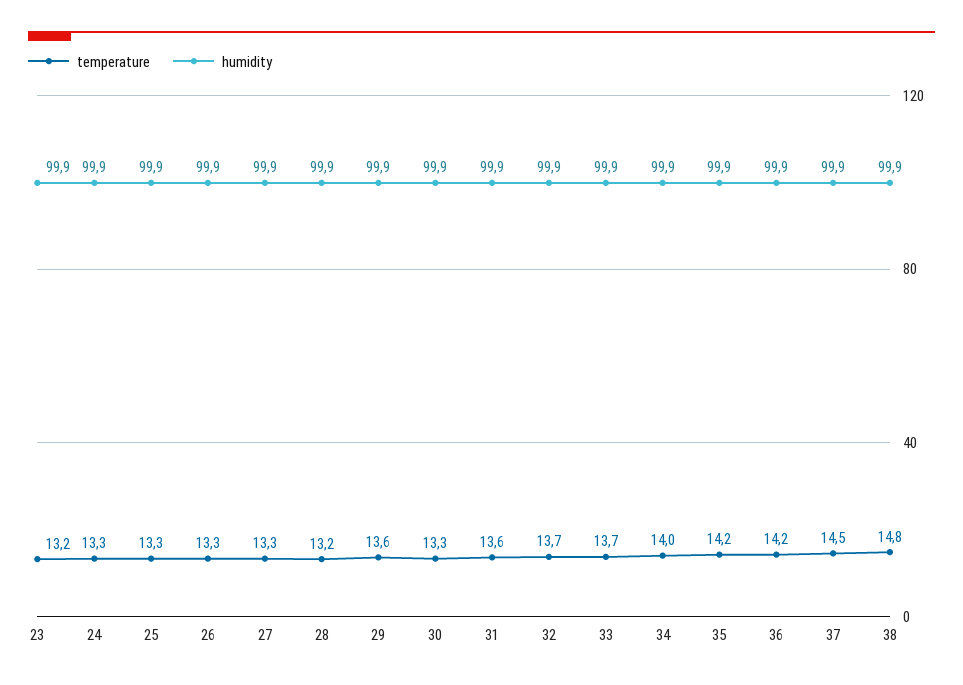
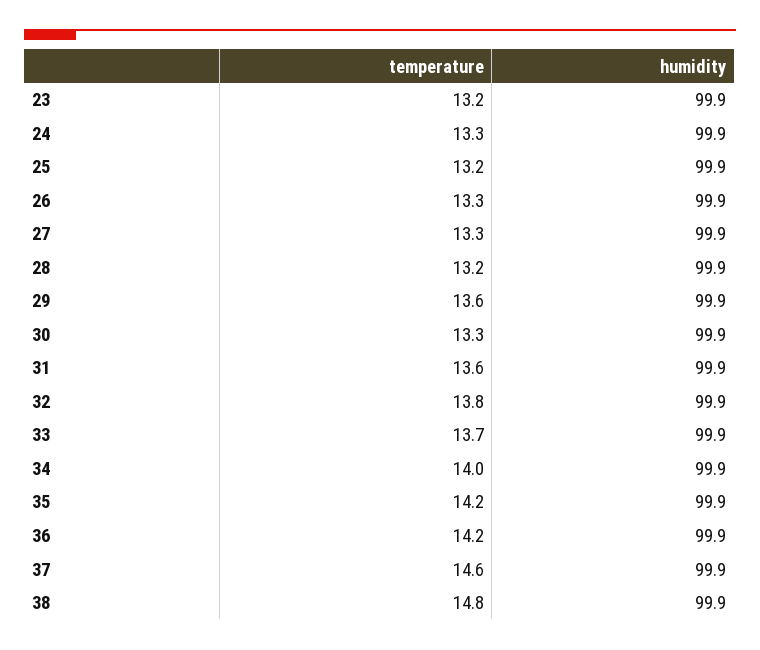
  {
    "temperature": {
      "23": 13.2,
      "24": 13.3,
-     "25": 13.3,
+     "25": 13.2,
      "26": 13.3,
      "27": 13.3,
      "28": 13.2,
      "29": 13.6,
      "30": 13.3,
      "31": 13.6,
-     "32": 13.7,
+     "32": 13.8,
      "33": 13.7,
      "34": 14,
      "35": 14.2,
      "36": 14.2,
-     "37": 14.5,
+     "37": 14.6,
      "38": 14.8
    },
    "humidity": {
      "23": 99.9,
      "24": 99.9,
      "25": 99.9,
      "26": 99.9,
      "27": 99.9,
      "28": 99.9,
      "29": 99.9,
      "30": 99.9,
      "31": 99.9,
      "32": 99.9,
      "33": 99.9,
      "34": 99.9,
      "35": 99.9,
      "36": 99.9,
      "37": 99.9,
      "38": 99.9
    }
  }

